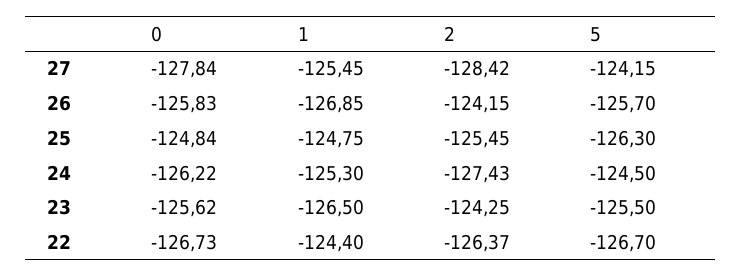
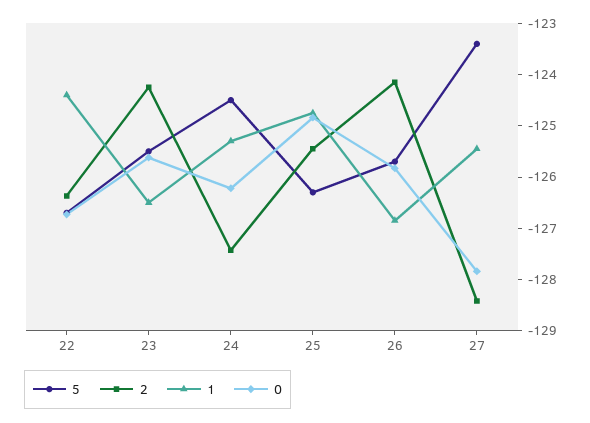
  {
    "0": {
      "27": -127.84,
      "26": -125.83,
      "25": -124.84,
      "24": -126.22,
      "23": -125.62,
      "22": -126.73
    },
    "1": {
      "27": -125.45,
      "26": -126.85,
      "25": -124.75,
      "24": -125.3,
      "23": -126.5,
      "22": -124.4
    },
    "2": {
      "27": -128.42,
      "26": -124.15,
      "25": -125.45,
      "24": -127.43,
      "23": -124.25,
      "22": -126.37
    },
    "5": {
-     "27": -124.15,
+     "27": -123.4,
      "26": -125.7,
      "25": -126.3,
      "24": -124.5,
      "23": -125.5,
      "22": -126.7
    }
  }

